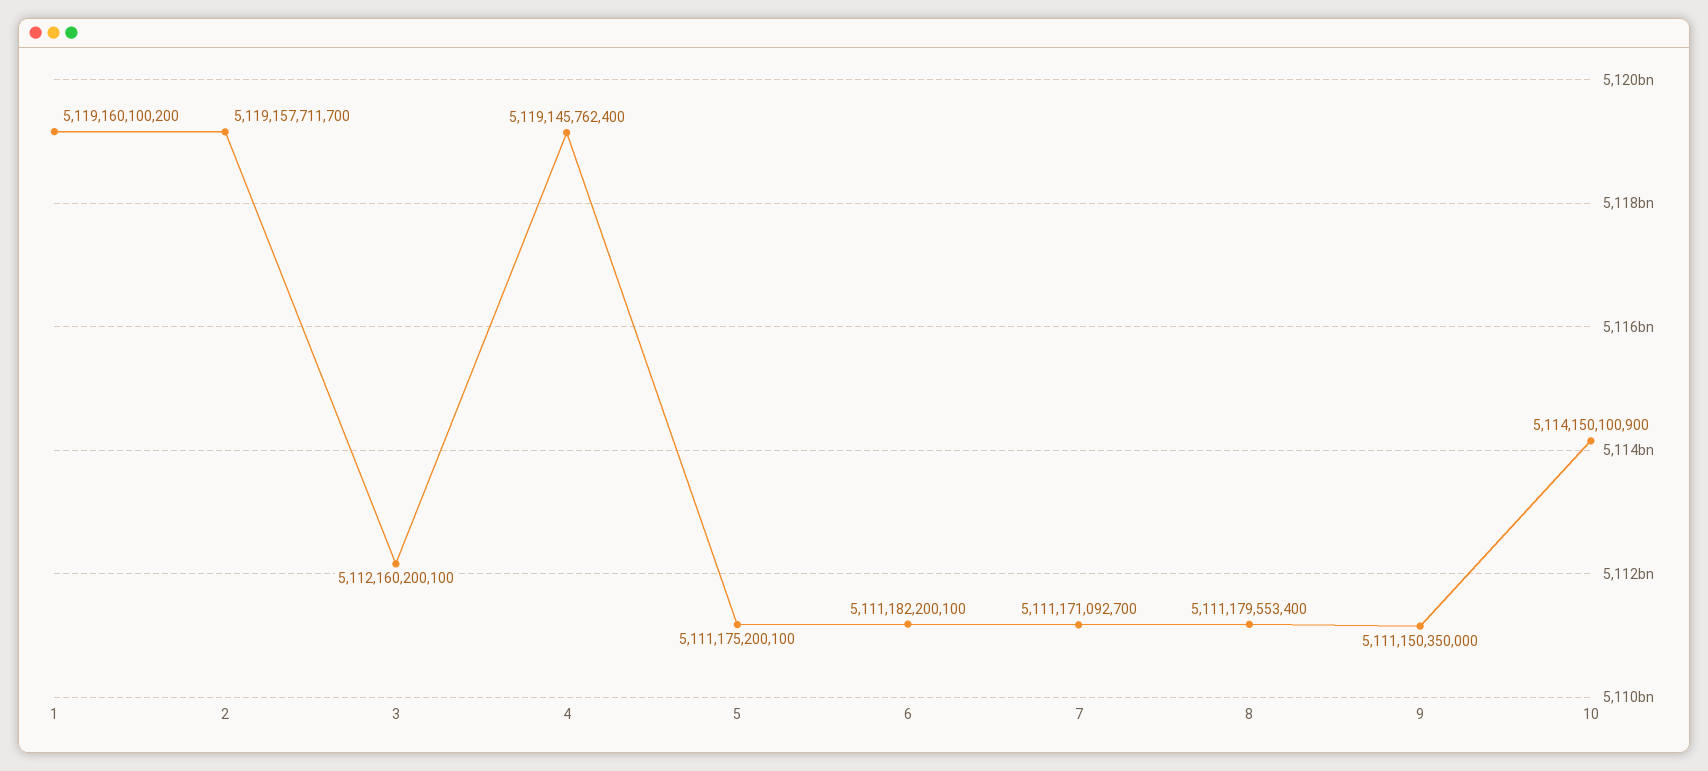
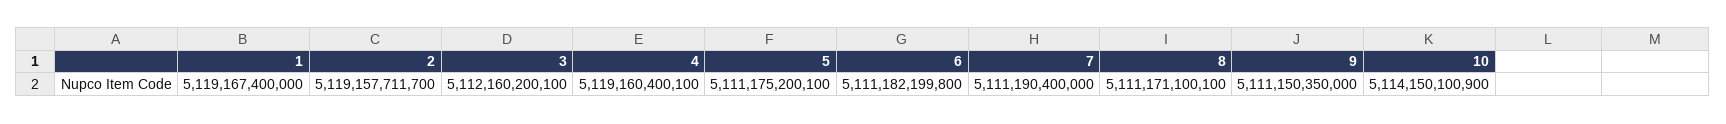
  {
-   "1": 5119160100200,
+   "1": 5119167400000,
    "2": 5119157711700,
    "3": 5112160200100,
-   "4": 5119145762400,
+   "4": 5119160400100,
    "5": 5111175200100,
-   "6": 5111182200100,
+   "6": 5111182199800,
-   "7": 5111171092700,
+   "7": 5111190400000,
-   "8": 5111179553400,
+   "8": 5111171100100,
    "9": 5111150350000,
    "10": 5114150100900
  }

